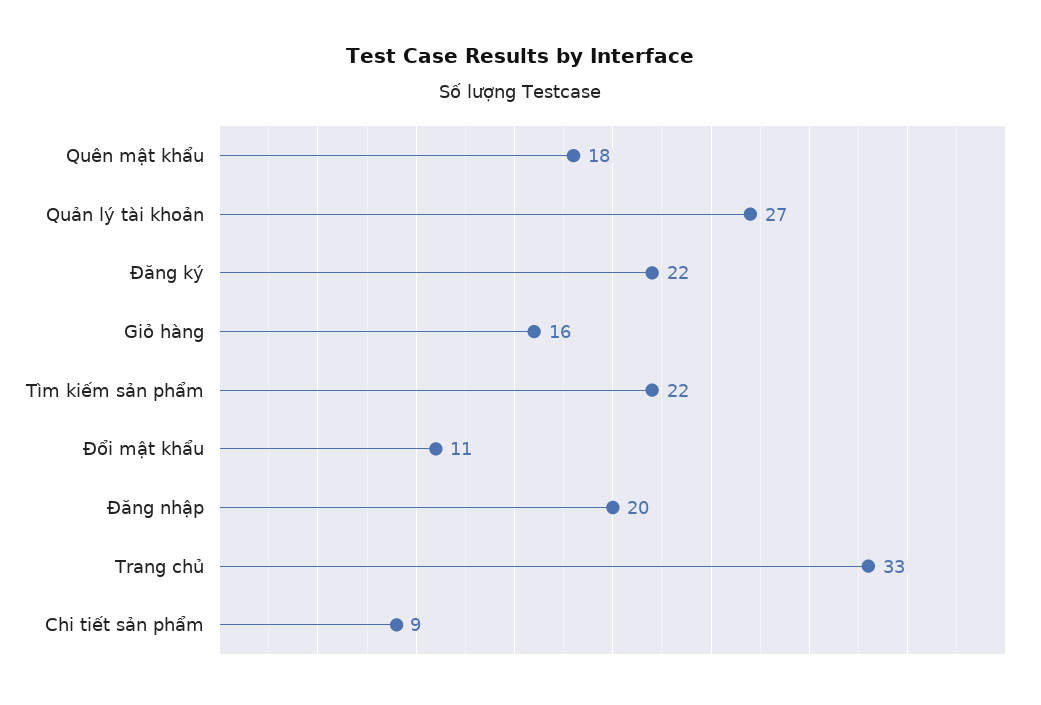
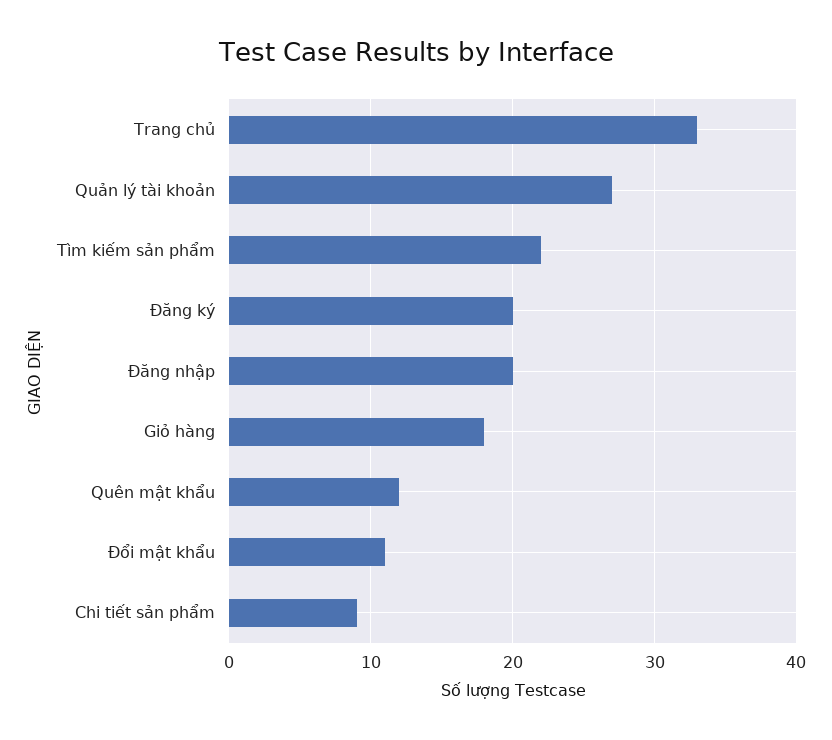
  {
-   "Quên mật khẩu": 18,
+   "Quên mật khẩu": 12,
    "Quản lý tài khoản": 27,
-   "Đăng ký": 22,
+   "Đăng ký": 20,
-   "Giỏ hàng": 16,
+   "Giỏ hàng": 18,
    "Tìm kiếm sản phẩm": 22,
    "Đổi mật khẩu": 11,
    "Đăng nhập": 20,
    "Trang chủ": 33,
    "Chi tiết sản phẩm": 9
  }

